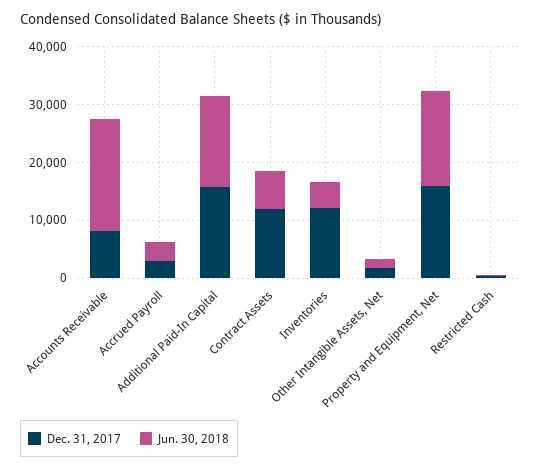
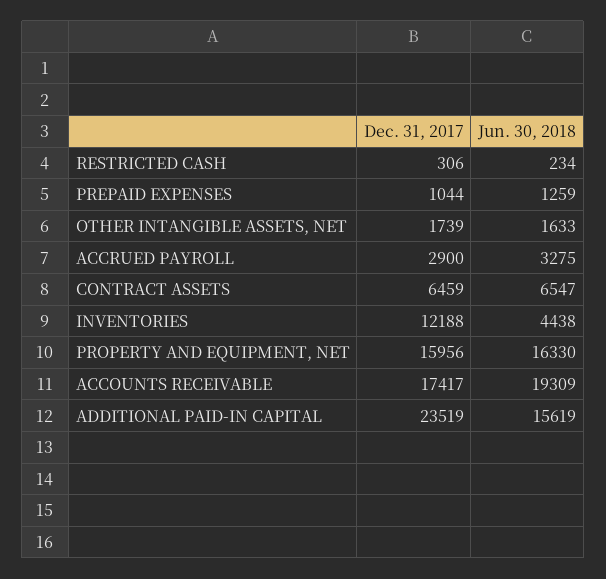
  {
    "Dec. 31, 2017": {
-     "Accounts Receivable": 8000,
+     "Accounts Receivable": 17417,
      "Accrued Payroll": 2900,
-     "Additional Paid-In Capital": 16000,
+     "Additional Paid-In Capital": 23519,
-     "Contract Assets": 12000,
+     "Contract Assets": 6459,
      "Inventories": 12188,
      "Other Intangible Assets, Net": 1739,
      "Property and Equipment, Net": 15956,
-     "Restricted Cash": 306
+     "Restricted Cash": 306,
+     "PREPAID EXPENSES": 1044
    },
    "Jun. 30, 2018": {
      "Accounts Receivable": 19309,
      "Accrued Payroll": 3275,
      "Additional Paid-In Capital": 15619,
      "Contract Assets": 6547,
      "Inventories": 4438,
      "Other Intangible Assets, Net": 1633,
      "Property and Equipment, Net": 16330,
-     "Restricted Cash": 234
+     "Restricted Cash": 234,
+     "PREPAID EXPENSES": 1259
    }
  }

